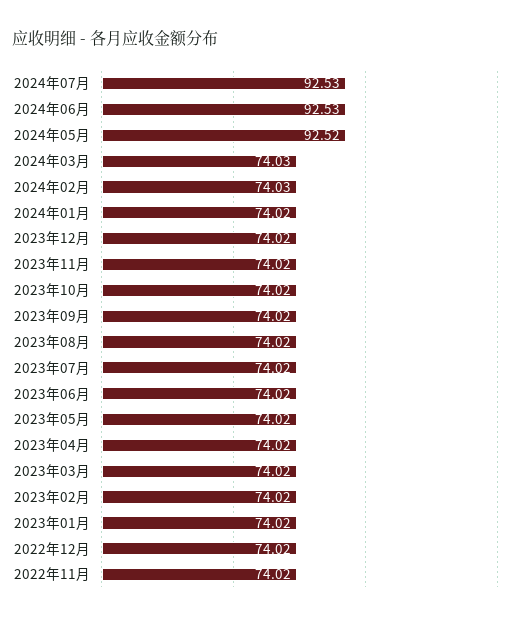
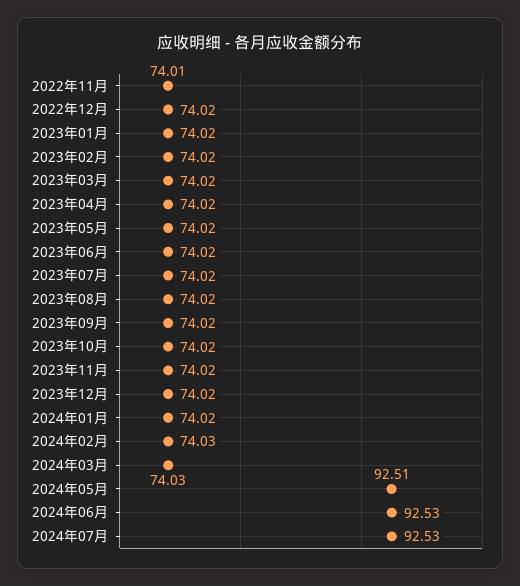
  {
    "2024年07月": 92.53,
    "2024年06月": 92.53,
-   "2024年05月": 92.52,
+   "2024年05月": 92.51,
    "2024年03月": 74.03,
    "2024年02月": 74.03,
    "2024年01月": 74.02,
    "2023年12月": 74.02,
    "2023年11月": 74.02,
    "2023年10月": 74.02,
    "2023年09月": 74.02,
    "2023年08月": 74.02,
    "2023年07月": 74.02,
    "2023年06月": 74.02,
    "2023年05月": 74.02,
    "2023年04月": 74.02,
    "2023年03月": 74.02,
    "2023年02月": 74.02,
    "2023年01月": 74.02,
    "2022年12月": 74.02,
-   "2022年11月": 74.02
+   "2022年11月": 74.01
  }

